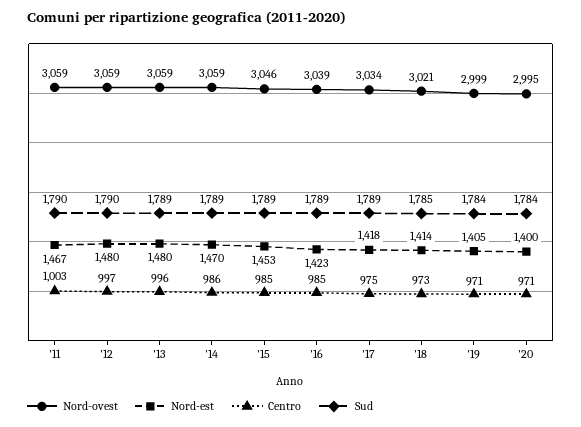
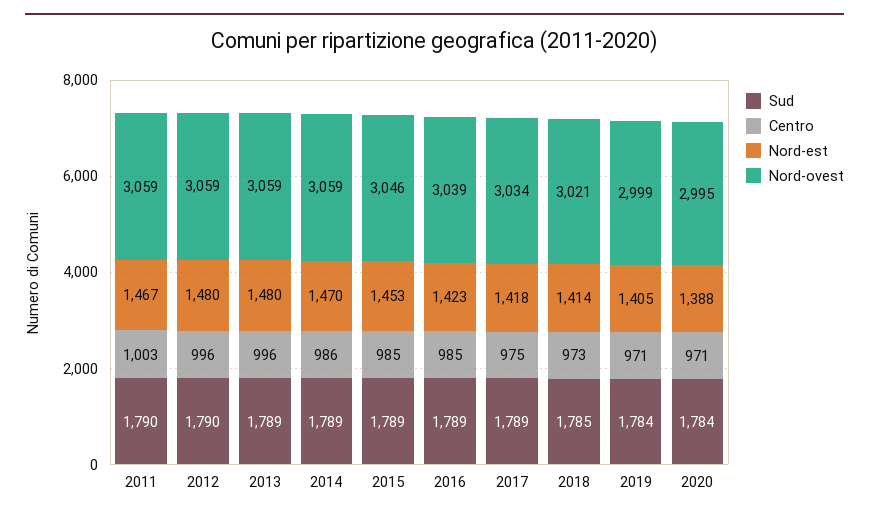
  {
    "Nord-ovest": {
      "'11": 3059,
      "'12": 3059,
      "'13": 3059,
      "'14": 3059,
      "'15": 3046,
      "'16": 3039,
      "'17": 3034,
      "'18": 3021,
      "'19": 2999,
      "'20": 2995
    },
    "Nord-est": {
      "'11": 1467,
      "'12": 1480,
      "'13": 1480,
      "'14": 1470,
      "'15": 1453,
      "'16": 1423,
      "'17": 1418,
      "'18": 1414,
      "'19": 1405,
-     "'20": 1400
+     "'20": 1388
    },
    "Centro": {
      "'11": 1003,
-     "'12": 997,
+     "'12": 996,
      "'13": 996,
      "'14": 986,
      "'15": 985,
      "'16": 985,
      "'17": 975,
      "'18": 973,
      "'19": 971,
      "'20": 971
    },
    "Sud": {
      "'11": 1790,
      "'12": 1790,
      "'13": 1789,
      "'14": 1789,
      "'15": 1789,
      "'16": 1789,
      "'17": 1789,
      "'18": 1785,
      "'19": 1784,
      "'20": 1784
    }
  }

